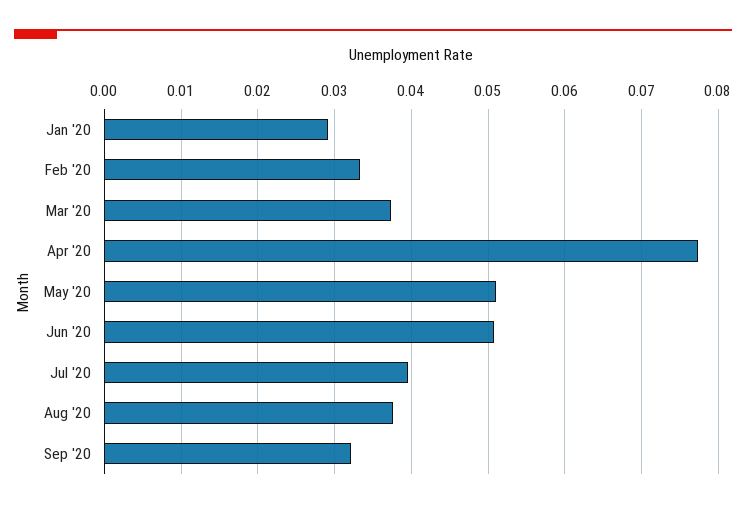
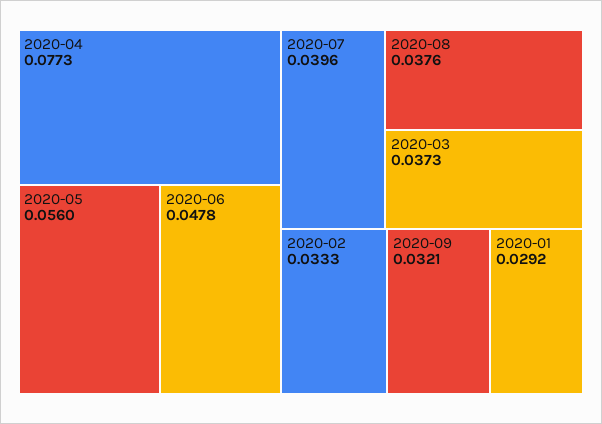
  {
    "Jan '20": 0.0292,
    "Feb '20": 0.0333,
    "Mar '20": 0.0373,
    "Apr '20": 0.0773,
-   "May '20": 0.051,
+   "May '20": 0.056,
-   "Jun '20": 0.051,
+   "Jun '20": 0.0478,
    "Jul '20": 0.0396,
    "Aug '20": 0.0376,
    "Sep '20": 0.0321
  }

